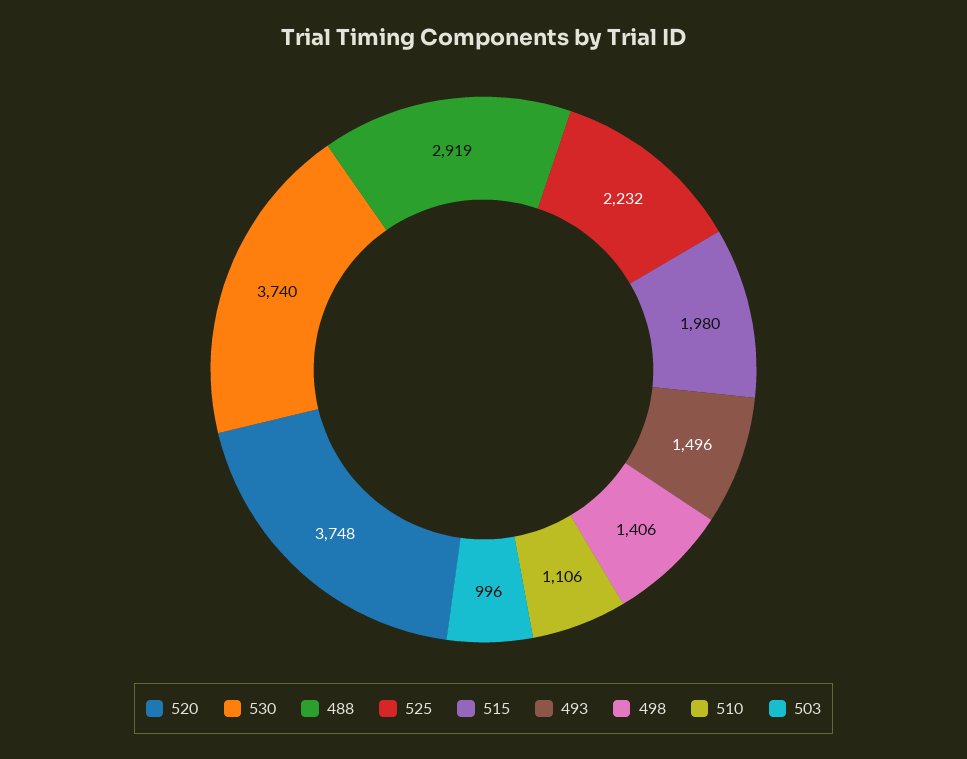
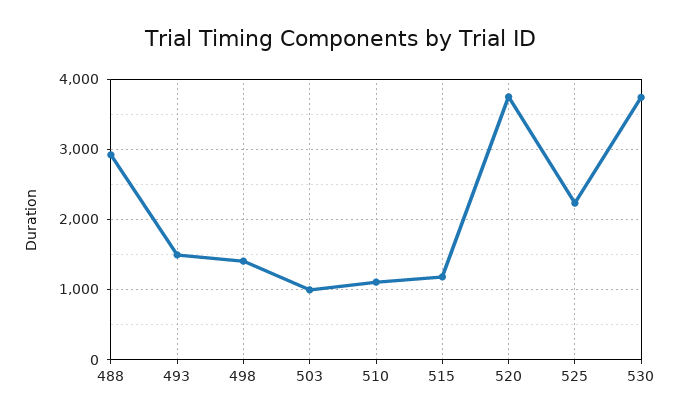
  {
    "520": 3748,
    "530": 3740,
    "488": 2919,
    "525": 2232,
-   "515": 1980,
+   "515": 1200,
    "493": 1496,
    "498": 1406,
    "510": 1106,
    "503": 996
  }

